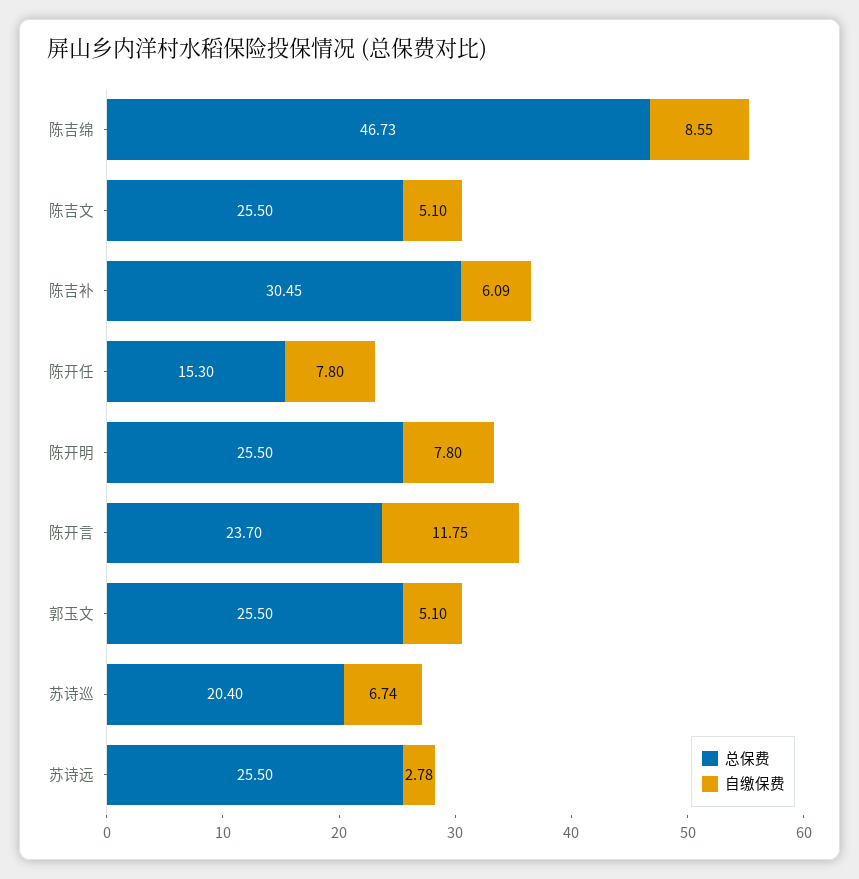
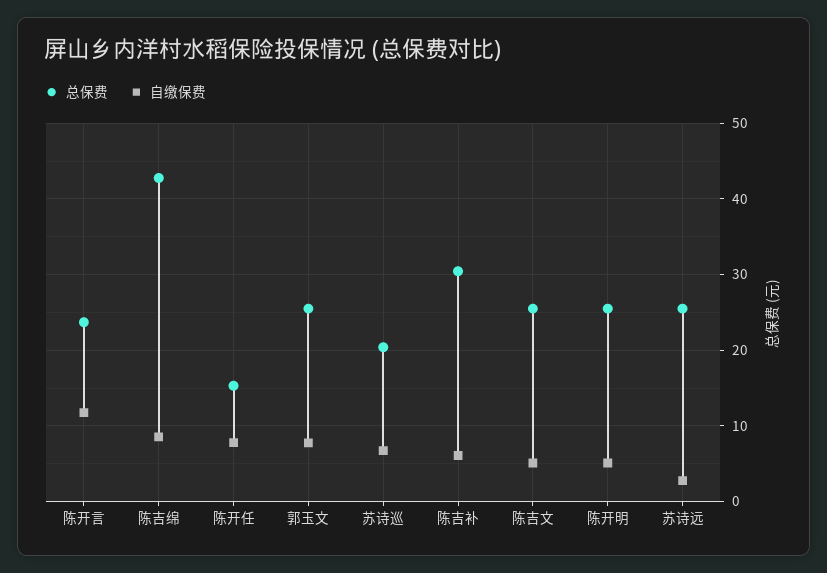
  {
    "总保费": {
-     "陈吉绵": 46.73,
+     "陈吉绵": 43,
      "陈吉文": 25.5,
      "陈吉补": 30.45,
      "陈开任": 15.3,
      "陈开明": 25.5,
      "陈开言": 23.7,
      "郭玉文": 25.5,
      "苏诗巡": 20.4,
      "苏诗远": 25.5
    },
    "自缴保费": {
      "陈吉绵": 8.55,
      "陈吉文": 5.1,
      "陈吉补": 6.09,
      "陈开任": 7.8,
-     "陈开明": 7.8,
+     "陈开明": 5,
      "陈开言": 11.75,
-     "郭玉文": 5.1,
+     "郭玉文": 8,
      "苏诗巡": 6.74,
      "苏诗远": 2.78
    }
  }

